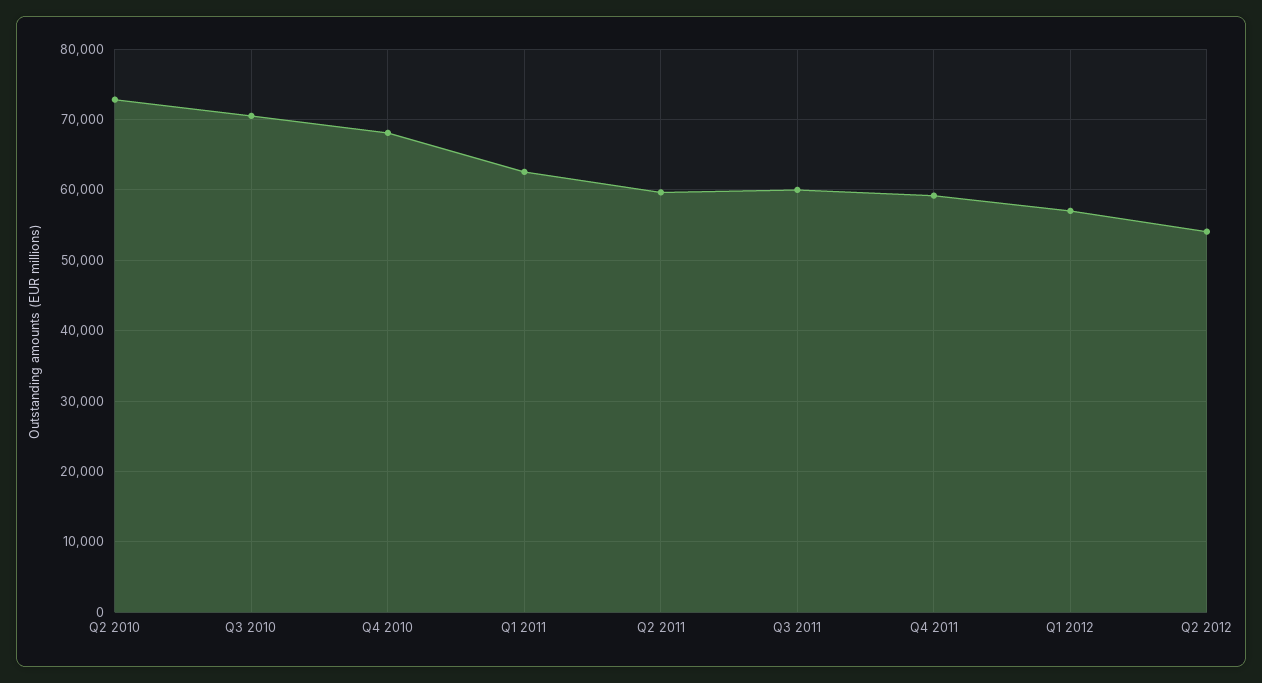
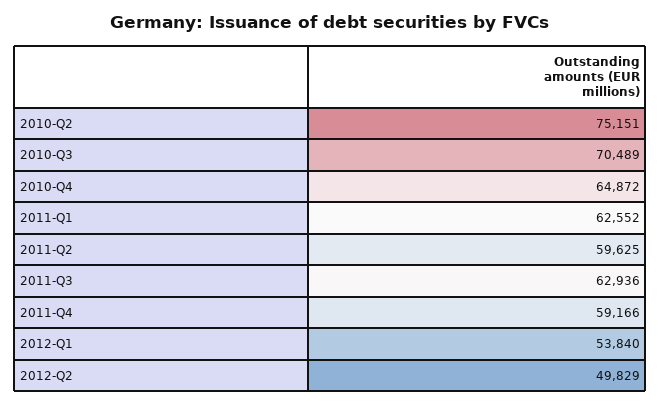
  {
-   "Q2 2010": 73000,
+   "Q2 2010": 75151,
    "Q3 2010": 70489,
-   "Q4 2010": 68000,
+   "Q4 2010": 64872,
    "Q1 2011": 62552,
    "Q2 2011": 59625,
-   "Q3 2011": 60000,
+   "Q3 2011": 62936,
    "Q4 2011": 59166,
-   "Q1 2012": 57000,
+   "Q1 2012": 53840,
-   "Q2 2012": 54000
+   "Q2 2012": 49829
  }

